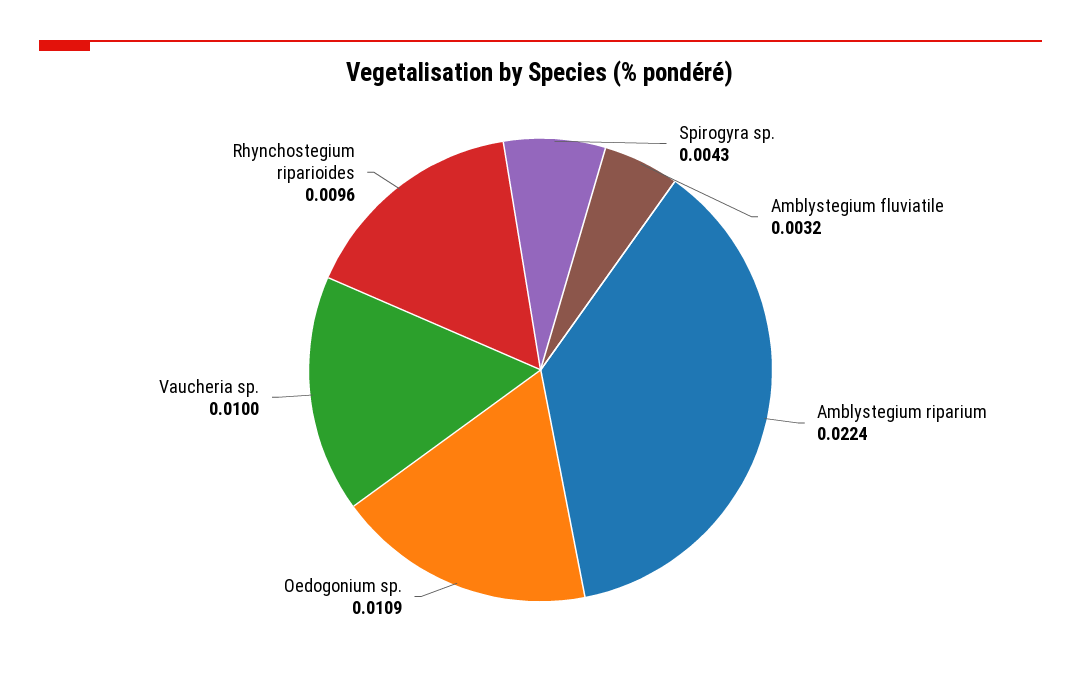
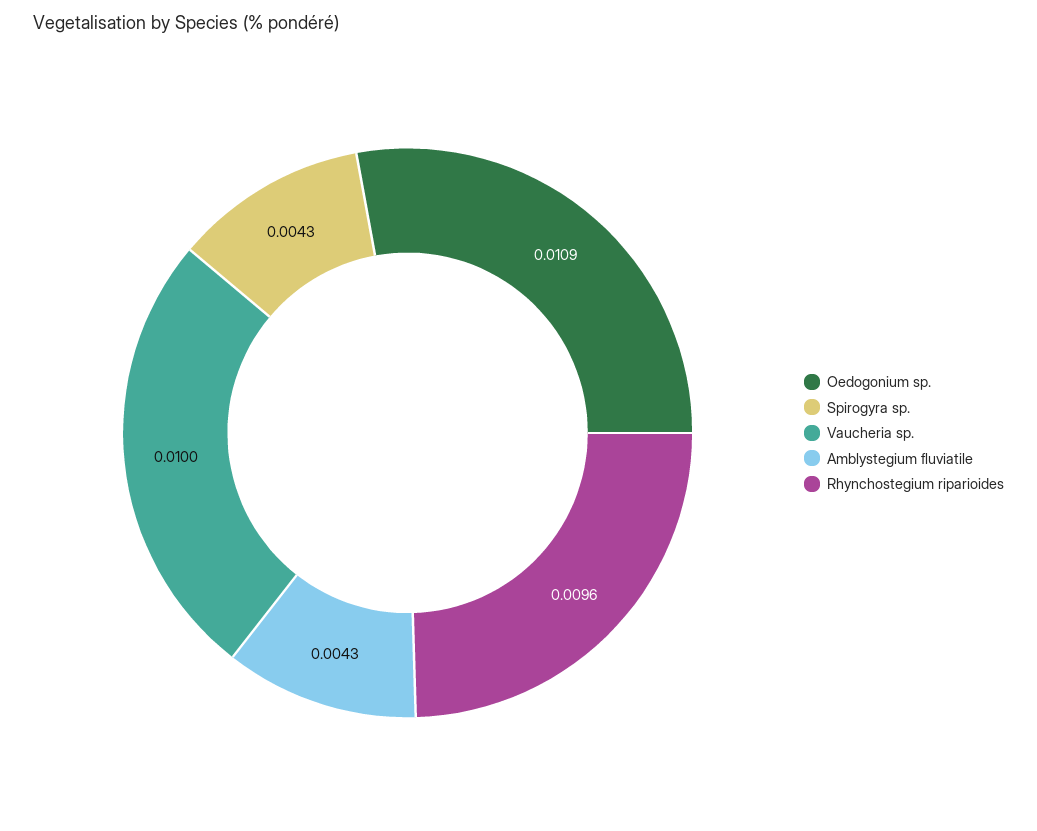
  {
    "Spirogyra sp.": 0.0043,
-   "Amblystegium fluviatile": 0.0032,
+   "Amblystegium fluviatile": 0.0043,
-   "Amblystegium riparium": 0.0224,
    "Oedogonium sp.": 0.0109,
    "Vaucheria sp.": 0.01,
    "Rhynchostegium riparioides": 0.0096
  }

